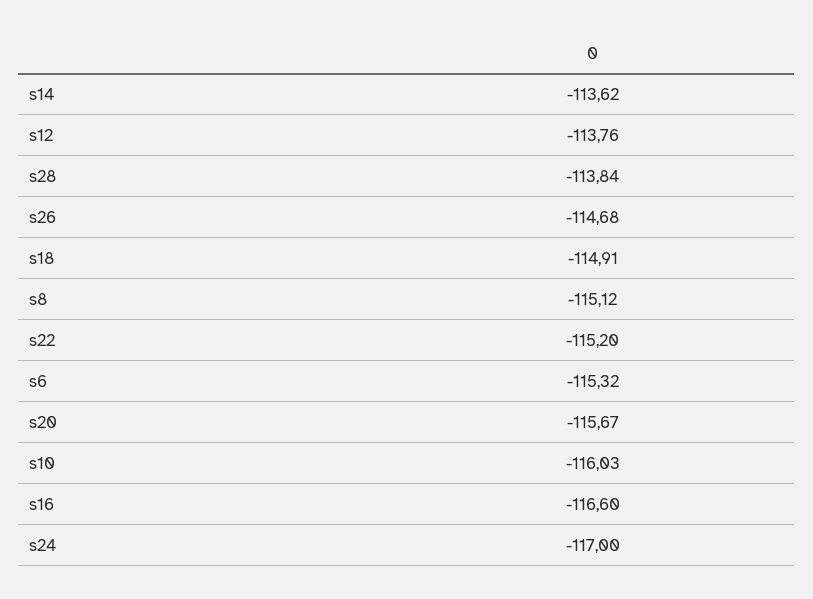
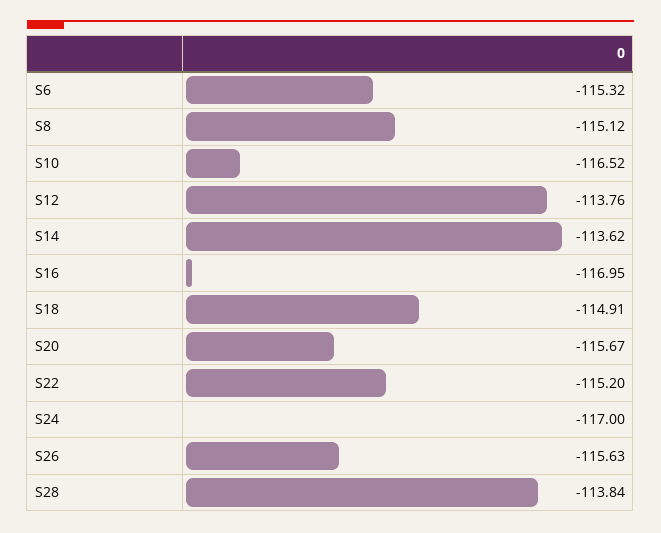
  {
    "s14": -113.62,
    "s12": -113.76,
    "s28": -113.84,
-   "s26": -114.68,
+   "s26": -115.63,
    "s18": -114.91,
    "s8": -115.12,
    "s22": -115.2,
    "s6": -115.32,
    "s20": -115.67,
-   "s10": -116.03,
+   "s10": -116.52,
-   "s16": -116.6,
+   "s16": -116.95,
    "s24": -117
  }

